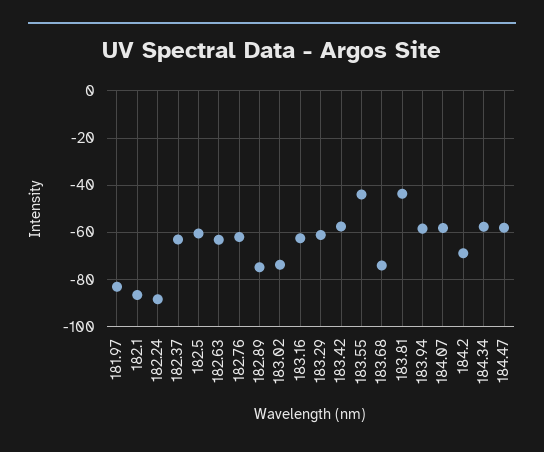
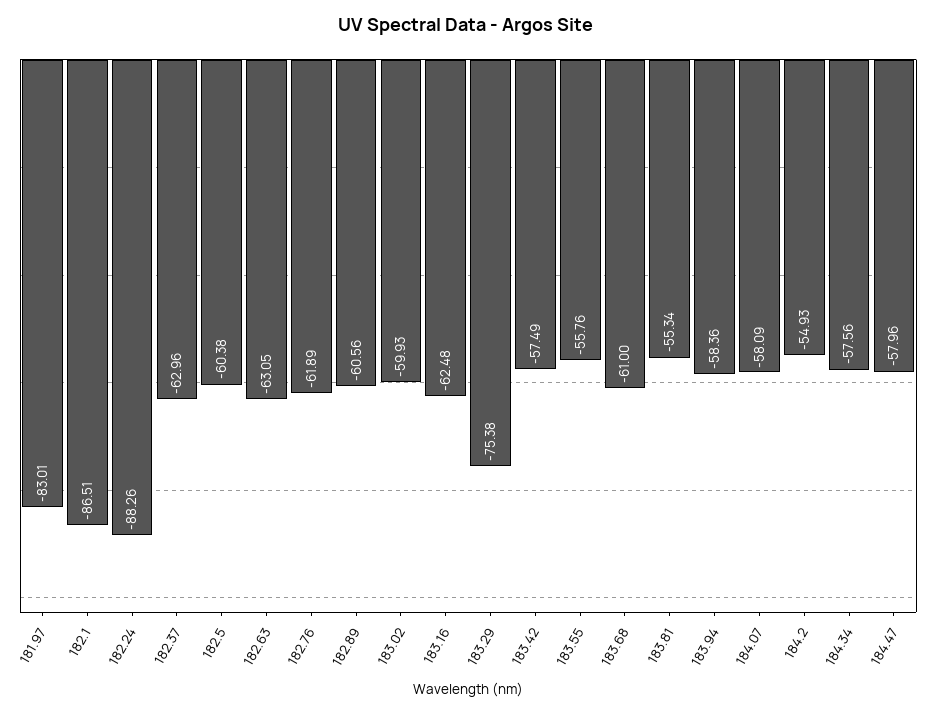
  {
    "181.97": -83.01,
    "182.1": -86.51,
    "182.24": -88.26,
    "182.37": -62.96,
    "182.5": -60.38,
    "182.63": -63.05,
    "182.76": -61.89,
-   "182.89": -75,
+   "182.89": -60.56,
-   "183.02": -75,
+   "183.02": -59.93,
    "183.16": -62.48,
-   "183.29": -60,
+   "183.29": -75.38,
    "183.42": -57.49,
-   "183.55": -45,
+   "183.55": -55.76,
-   "183.68": -75,
+   "183.68": -61,
-   "183.81": -45,
+   "183.81": -55.34,
    "183.94": -58.36,
    "184.07": -58.09,
-   "184.2": -70,
+   "184.2": -54.93,
    "184.34": -57.56,
    "184.47": -57.96
  }

